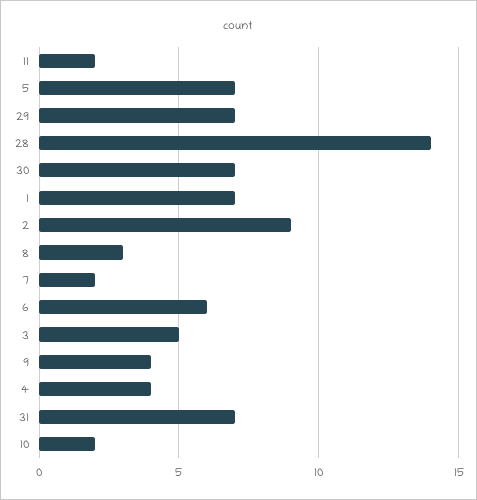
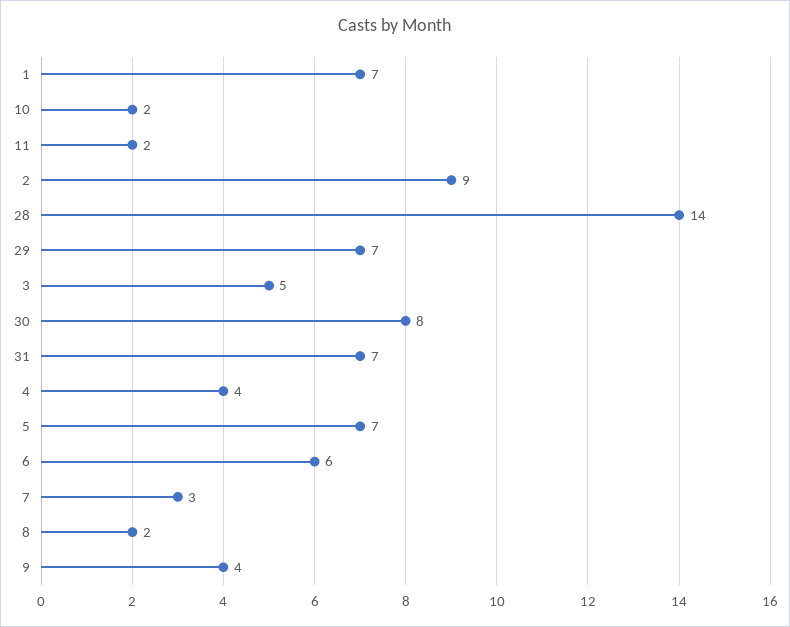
  {
    "11": 2,
    "5": 7,
    "29": 7,
    "28": 14,
-   "30": 7,
+   "30": 8,
    "1": 7,
    "2": 9,
-   "8": 3,
+   "8": 2,
-   "7": 2,
+   "7": 3,
    "6": 6,
    "3": 5,
    "9": 4,
    "4": 4,
    "31": 7,
    "10": 2
  }

